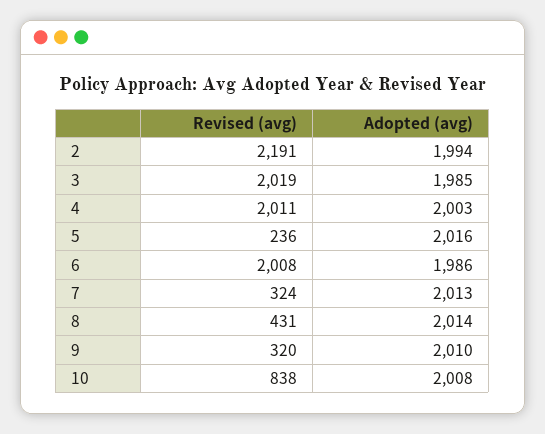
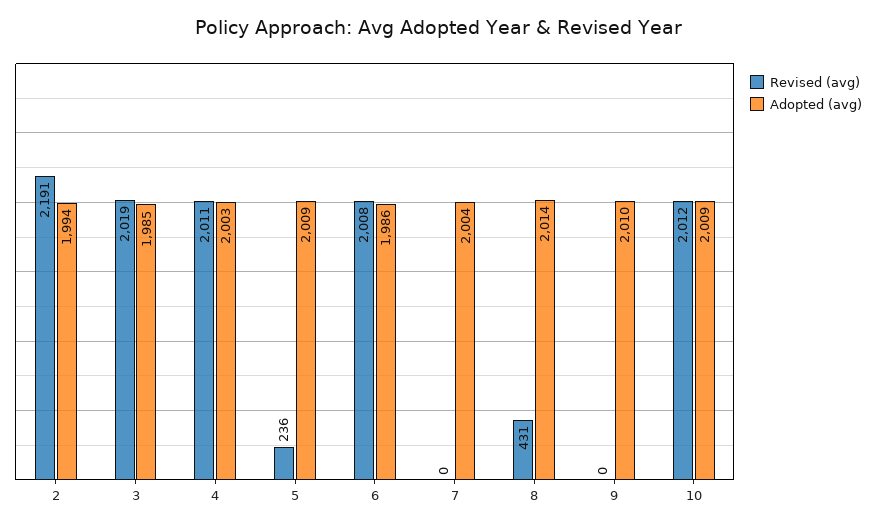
  {
    "Revised (avg)": {
      "2": 2191,
      "3": 2019,
      "4": 2011,
      "5": 236,
      "6": 2008,
-     "7": 324,
+     "7": 0,
      "8": 431,
-     "9": 320,
+     "9": 0,
-     "10": 838
+     "10": 2012
    },
    "Adopted (avg)": {
      "2": 1994,
      "3": 1985,
      "4": 2003,
-     "5": 2016,
+     "5": 2009,
      "6": 1986,
-     "7": 2013,
+     "7": 2004,
      "8": 2014,
      "9": 2010,
-     "10": 2008
+     "10": 2009
    }
  }

